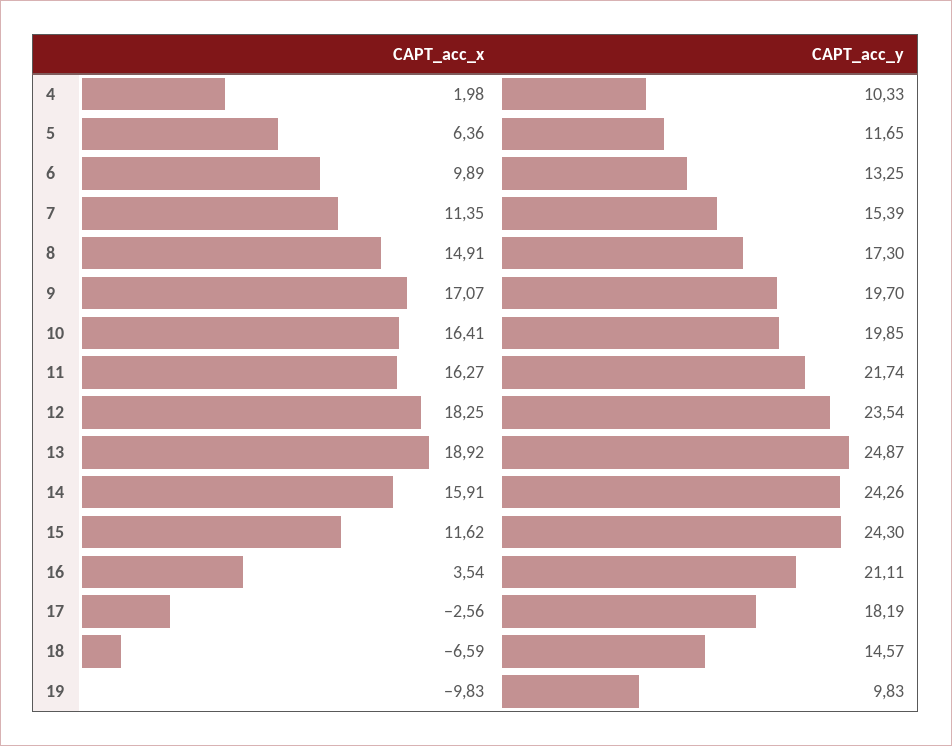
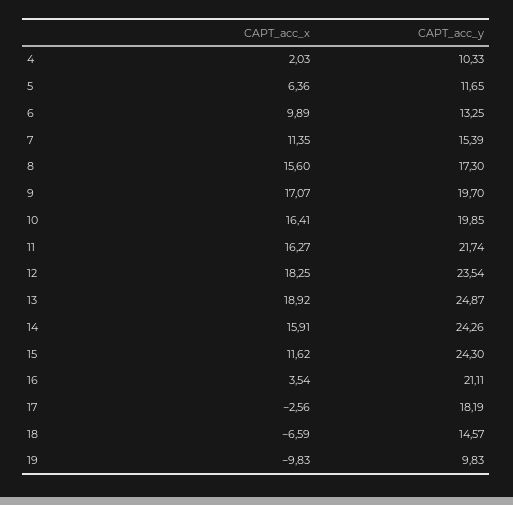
  {
    "CAPT_acc_x": {
-     "4": 1.98,
+     "4": 2.03,
      "5": 6.36,
      "6": 9.89,
      "7": 11.35,
-     "8": 14.91,
+     "8": 15.6,
      "9": 17.07,
      "10": 16.41,
      "11": 16.27,
      "12": 18.25,
      "13": 18.92,
      "14": 15.91,
      "15": 11.62,
      "16": 3.54,
      "17": -2.56,
      "18": -6.59,
      "19": -9.83
    },
    "CAPT_acc_y": {
      "4": 10.33,
      "5": 11.65,
      "6": 13.25,
      "7": 15.39,
      "8": 17.3,
      "9": 19.7,
      "10": 19.85,
      "11": 21.74,
      "12": 23.54,
      "13": 24.87,
      "14": 24.26,
      "15": 24.3,
      "16": 21.11,
      "17": 18.19,
      "18": 14.57,
      "19": 9.83
    }
  }

